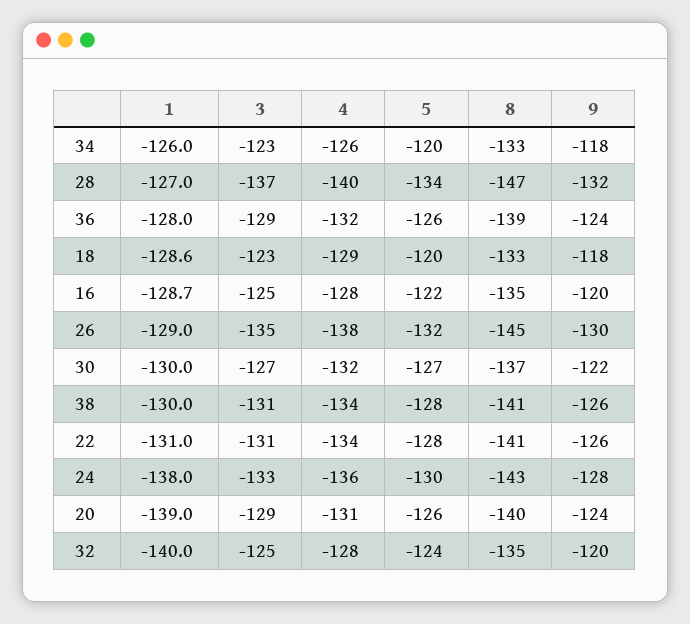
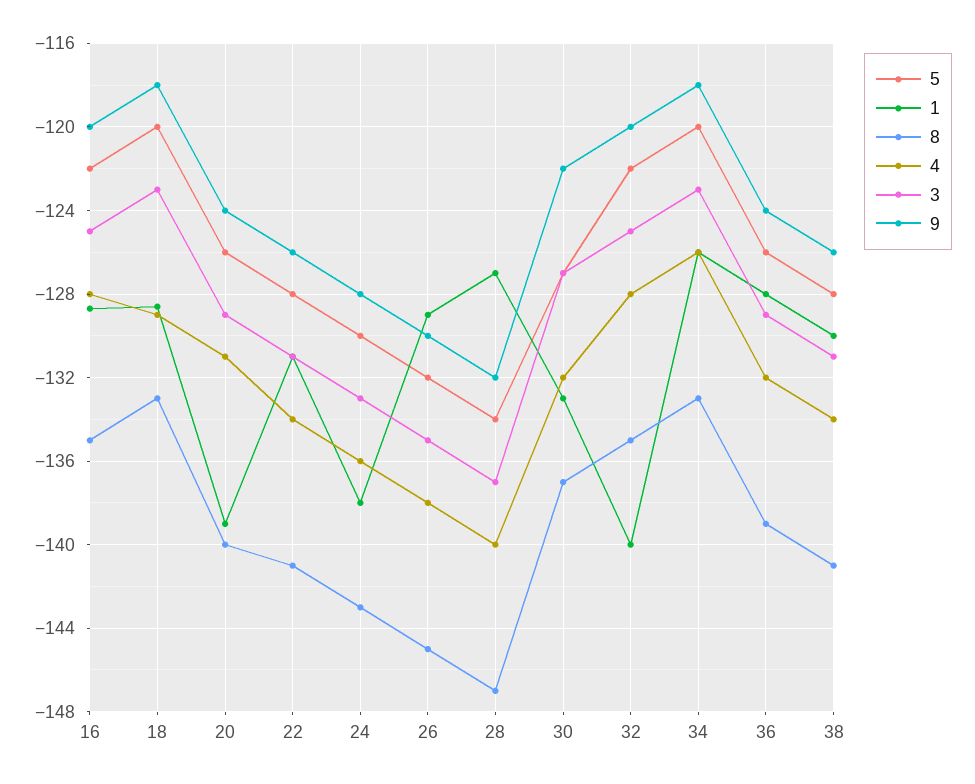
  {
    "1": {
      "34": -126,
      "28": -127,
      "36": -128,
      "18": -128.6,
      "16": -128.7,
      "26": -129,
-     "30": -130,
+     "30": -133,
      "38": -130,
      "22": -131,
      "24": -138,
      "20": -139,
      "32": -140
    },
    "3": {
      "34": -123,
      "28": -137,
      "36": -129,
      "18": -123,
      "16": -125,
      "26": -135,
      "30": -127,
      "38": -131,
      "22": -131,
      "24": -133,
      "20": -129,
      "32": -125
    },
    "4": {
      "34": -126,
      "28": -140,
      "36": -132,
      "18": -129,
      "16": -128,
      "26": -138,
      "30": -132,
      "38": -134,
      "22": -134,
      "24": -136,
      "20": -131,
      "32": -128
    },
    "5": {
      "34": -120,
      "28": -134,
      "36": -126,
      "18": -120,
      "16": -122,
      "26": -132,
      "30": -127,
      "38": -128,
      "22": -128,
      "24": -130,
      "20": -126,
-     "32": -124
+     "32": -122
    },
    "8": {
      "34": -133,
      "28": -147,
      "36": -139,
      "18": -133,
      "16": -135,
      "26": -145,
      "30": -137,
      "38": -141,
      "22": -141,
      "24": -143,
      "20": -140,
      "32": -135
    },
    "9": {
      "34": -118,
      "28": -132,
      "36": -124,
      "18": -118,
      "16": -120,
      "26": -130,
      "30": -122,
      "38": -126,
      "22": -126,
      "24": -128,
      "20": -124,
      "32": -120
    }
  }

